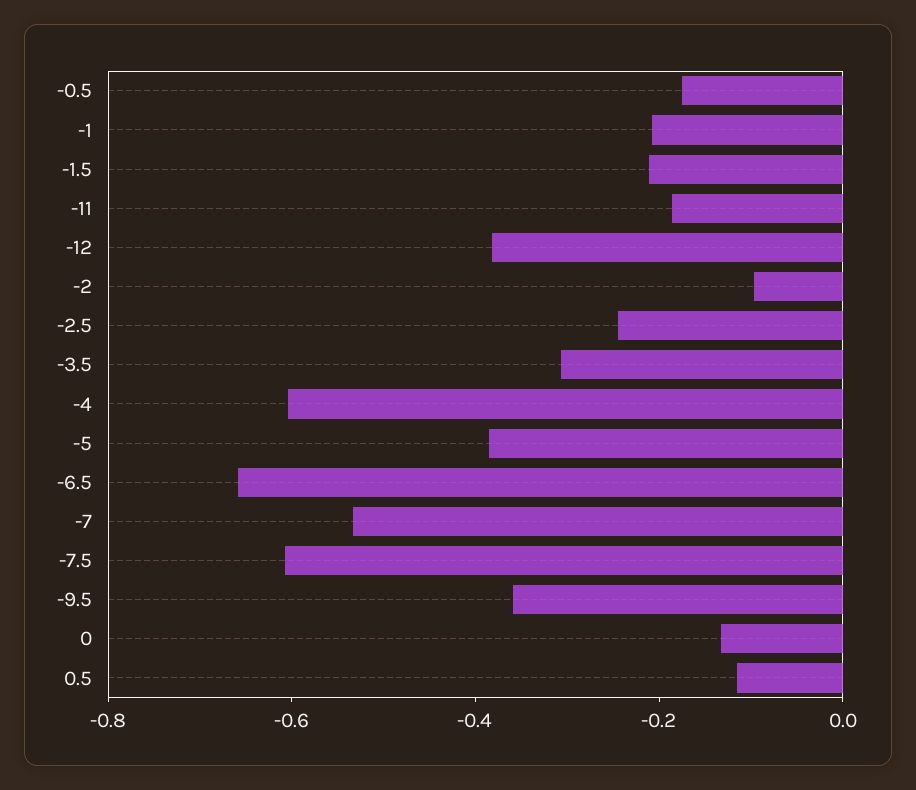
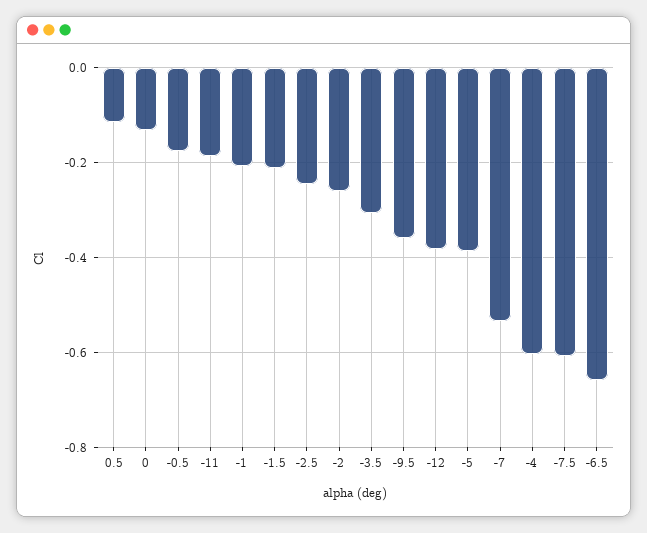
  {
    "-0.5": -0.18,
    "-1": -0.2,
    "-1.5": -0.22,
    "-11": -0.18,
    "-12": -0.38,
-   "-2": -0.1,
+   "-2": -0.26,
    "-2.5": -0.24,
    "-3.5": -0.3,
    "-4": -0.6,
    "-5": -0.38,
    "-6.5": -0.66,
    "-7": -0.54,
    "-7.5": -0.6,
    "-9.5": -0.36,
    "0": -0.14,
    "0.5": -0.12
  }

